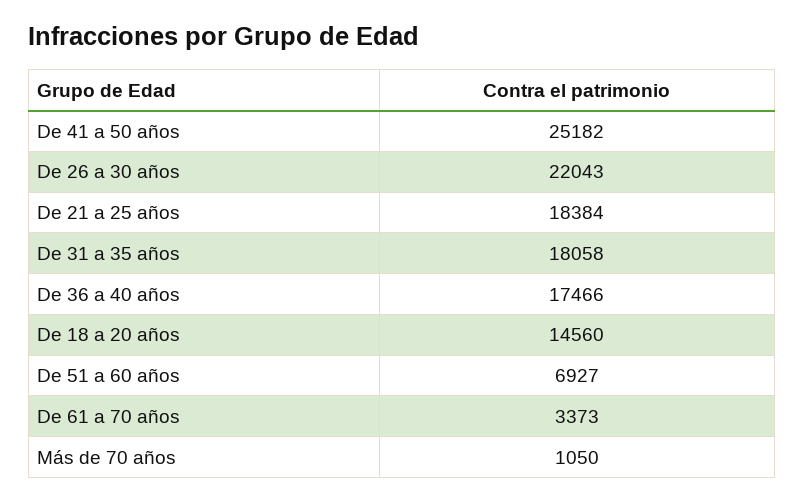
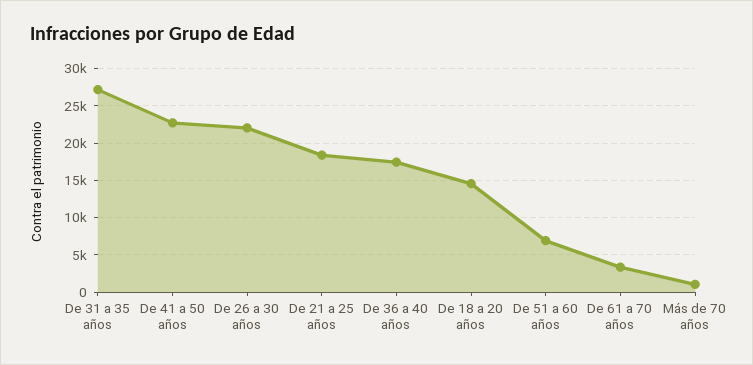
  {
-   "De 41 a 50 años": 25182,
+   "De 41 a 50 años": 23000,
    "De 26 a 30 años": 22043,
    "De 21 a 25 años": 18384,
-   "De 31 a 35 años": 18058,
+   "De 31 a 35 años": 27000,
    "De 36 a 40 años": 17466,
    "De 18 a 20 años": 14560,
    "De 51 a 60 años": 6927,
    "De 61 a 70 años": 3373,
    "Más de 70 años": 1050
  }

